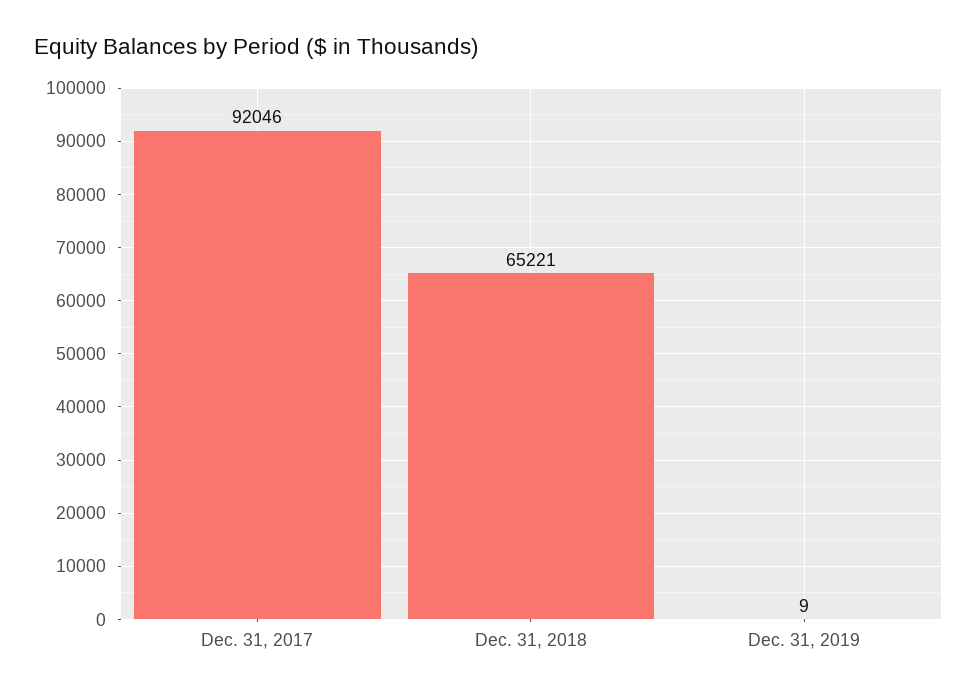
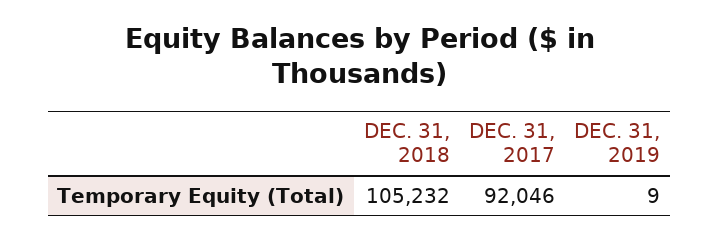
  {
    "Dec. 31, 2017": 92046,
-   "Dec. 31, 2018": 65221,
+   "Dec. 31, 2018": 105232,
    "Dec. 31, 2019": 9
  }

